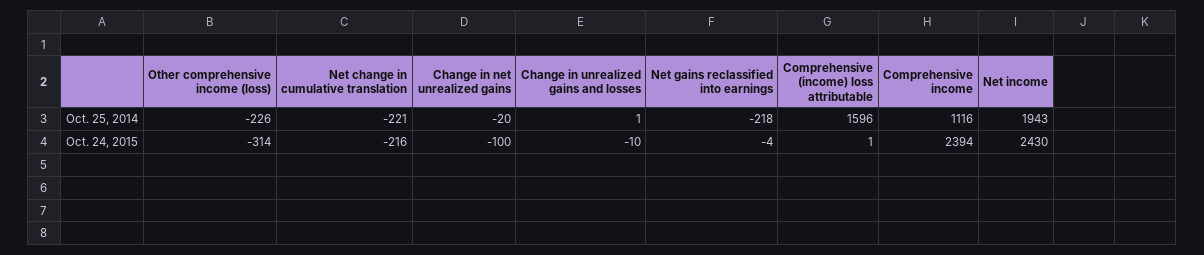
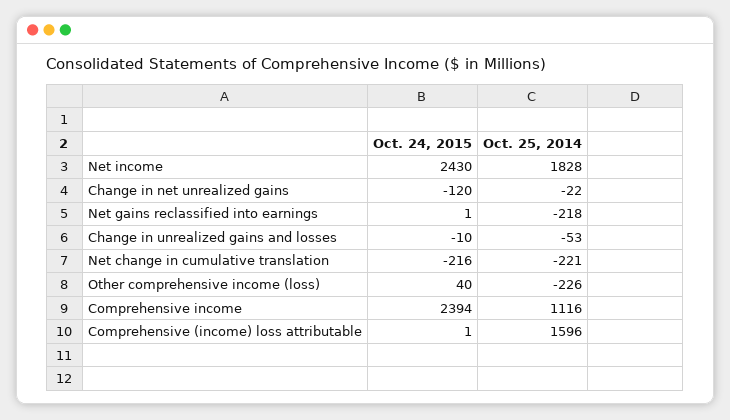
  {
    "Other comprehensive income (loss)": {
      "Oct. 25, 2014": -226,
-     "Oct. 24, 2015": -314
+     "Oct. 24, 2015": 40
    },
    "Net change in cumulative translation": {
      "Oct. 25, 2014": -221,
      "Oct. 24, 2015": -216
    },
    "Change in net unrealized gains": {
-     "Oct. 25, 2014": -20,
+     "Oct. 25, 2014": -22,
-     "Oct. 24, 2015": -100
+     "Oct. 24, 2015": -120
    },
    "Change in unrealized gains and losses": {
-     "Oct. 25, 2014": 1,
+     "Oct. 25, 2014": -53,
      "Oct. 24, 2015": -10
    },
    "Net gains reclassified into earnings": {
      "Oct. 25, 2014": -218,
-     "Oct. 24, 2015": -4
+     "Oct. 24, 2015": 1
    },
    "Comprehensive (income) loss attributable": {
      "Oct. 25, 2014": 1596,
      "Oct. 24, 2015": 1
    },
    "Comprehensive income": {
      "Oct. 25, 2014": 1116,
      "Oct. 24, 2015": 2394
    },
    "Net income": {
-     "Oct. 25, 2014": 1943,
+     "Oct. 25, 2014": 1828,
      "Oct. 24, 2015": 2430
    }
  }

